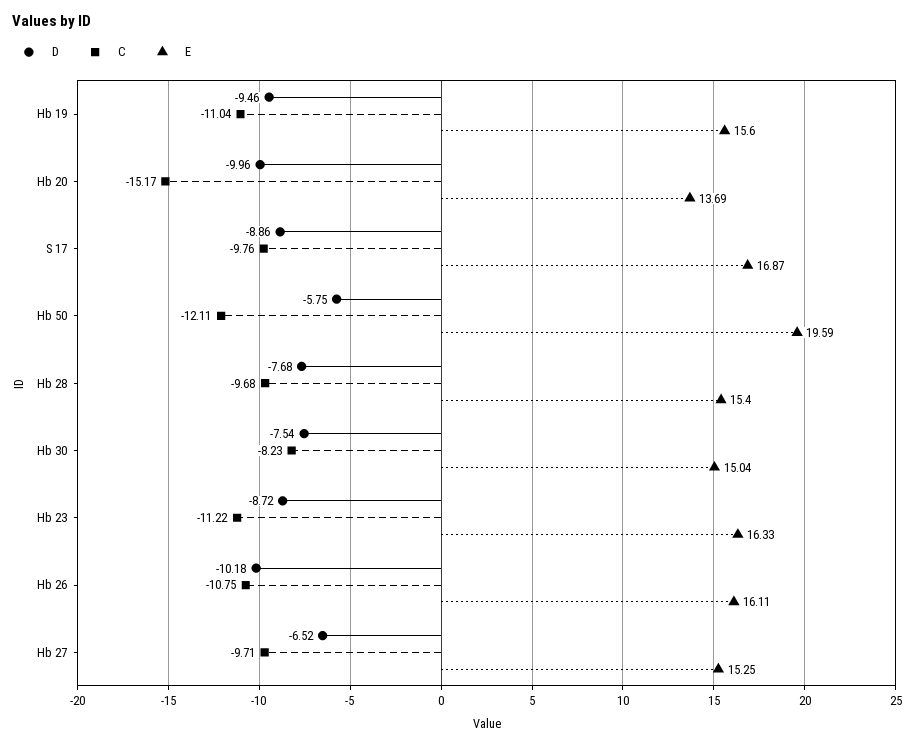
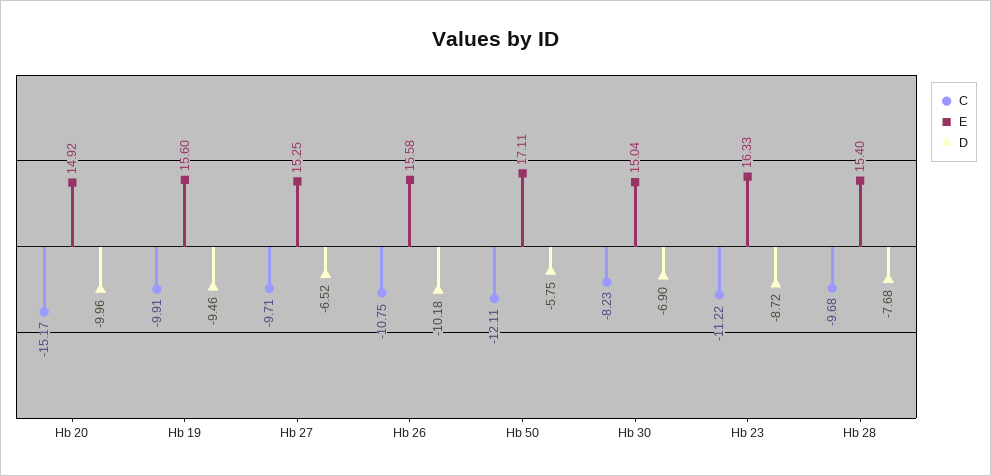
  {
    "D": {
      "Hb 19": -9.46,
      "Hb 20": -9.96,
-     "S 17": -8.86,
      "Hb 50": -5.75,
      "Hb 28": -7.68,
-     "Hb 30": -7.54,
+     "Hb 30": -6.9,
      "Hb 23": -8.72,
      "Hb 26": -10.18,
      "Hb 27": -6.52
    },
    "C": {
-     "Hb 19": -11.04,
+     "Hb 19": -9.91,
      "Hb 20": -15.17,
-     "S 17": -9.76,
      "Hb 50": -12.11,
      "Hb 28": -9.68,
      "Hb 30": -8.23,
      "Hb 23": -11.22,
      "Hb 26": -10.75,
      "Hb 27": -9.71
    },
    "E": {
      "Hb 19": 15.6,
-     "Hb 20": 13.69,
+     "Hb 20": 14.92,
-     "S 17": 16.87,
-     "Hb 50": 19.59,
+     "Hb 50": 17.11,
      "Hb 28": 15.4,
      "Hb 30": 15.04,
      "Hb 23": 16.33,
-     "Hb 26": 16.11,
+     "Hb 26": 15.58,
      "Hb 27": 15.25
    }
  }

